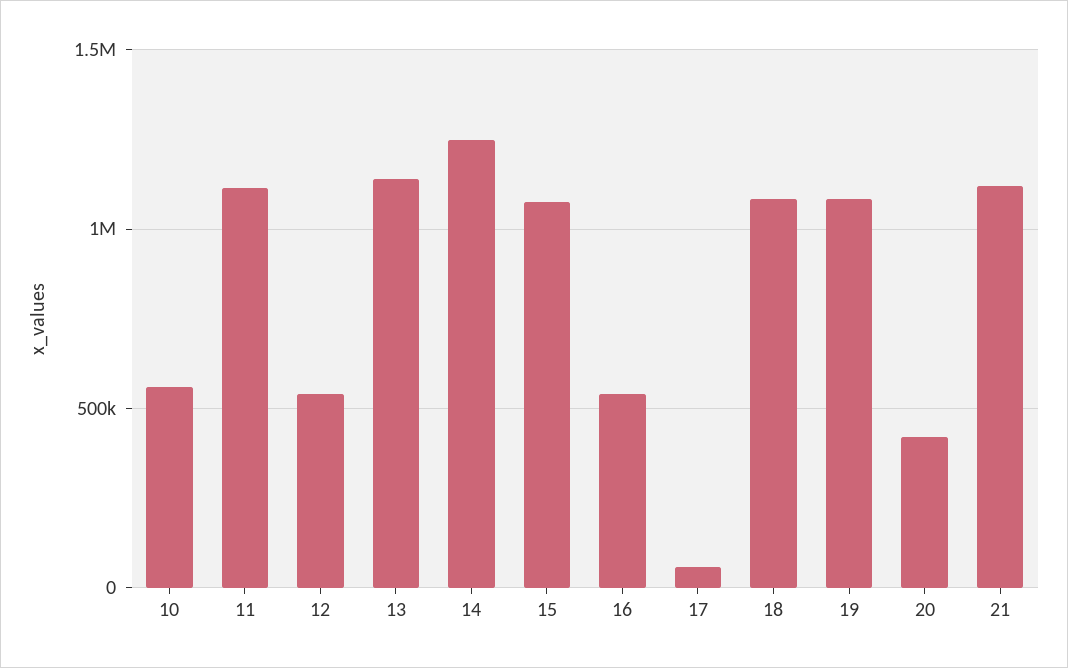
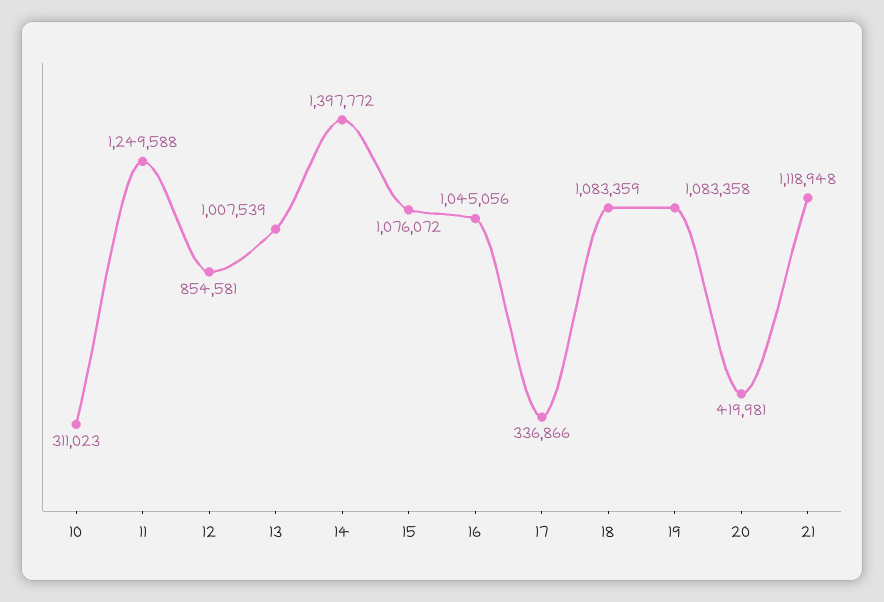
  {
-   "10": 550000,
+   "10": 311023,
-   "11": 1100000,
+   "11": 1249588,
-   "12": 550000,
+   "12": 854581,
-   "13": 1150000,
+   "13": 1007539,
-   "14": 1250000,
+   "14": 1397772,
    "15": 1076072,
-   "16": 550000,
+   "16": 1045056,
-   "17": 50000,
+   "17": 336866,
    "18": 1083359,
    "19": 1083358,
    "20": 419981,
    "21": 1118948
  }

